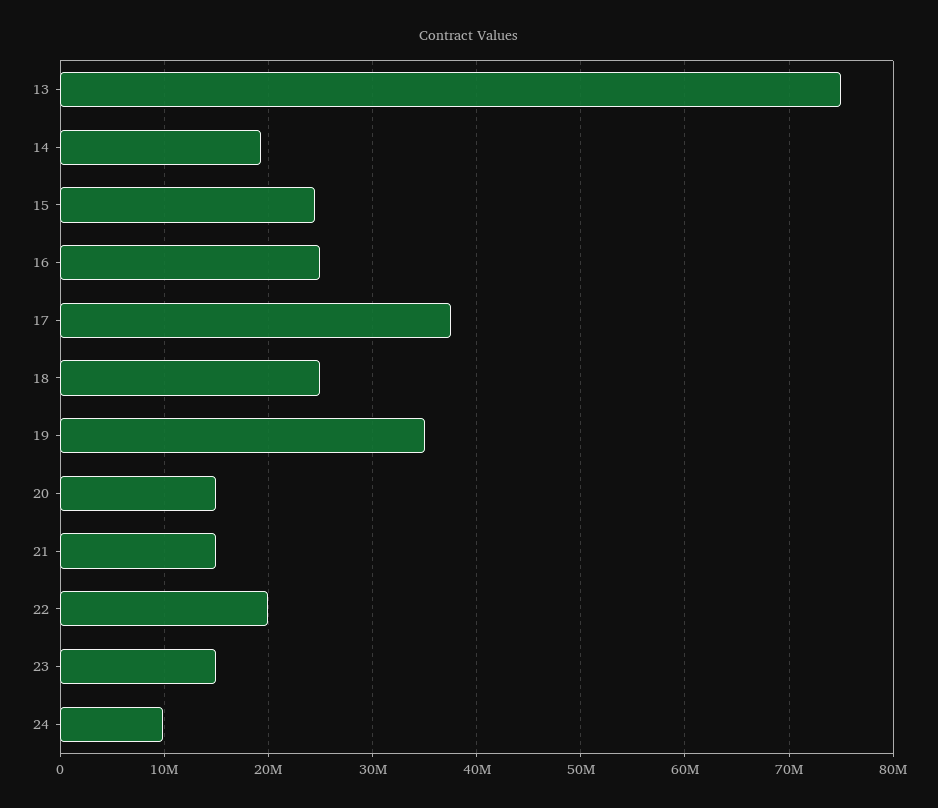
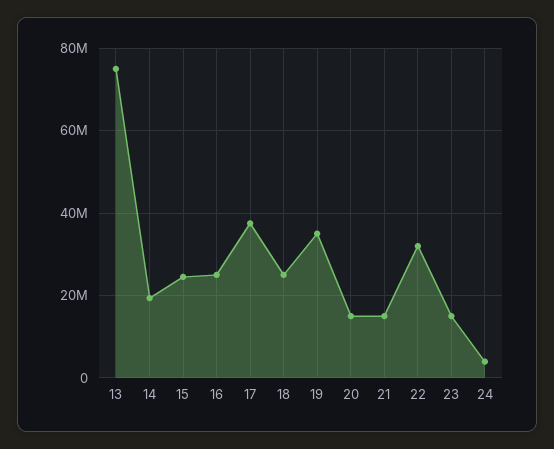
  {
    "13": 75000000,
    "14": 19000000,
    "15": 25000000,
    "16": 25000000,
    "17": 38000000,
    "18": 25000000,
    "19": 35000000,
    "20": 15000000,
    "21": 15000000,
-   "22": 20000000,
+   "22": 32000000,
    "23": 15000000,
-   "24": 10000000
+   "24": 4000000
  }

